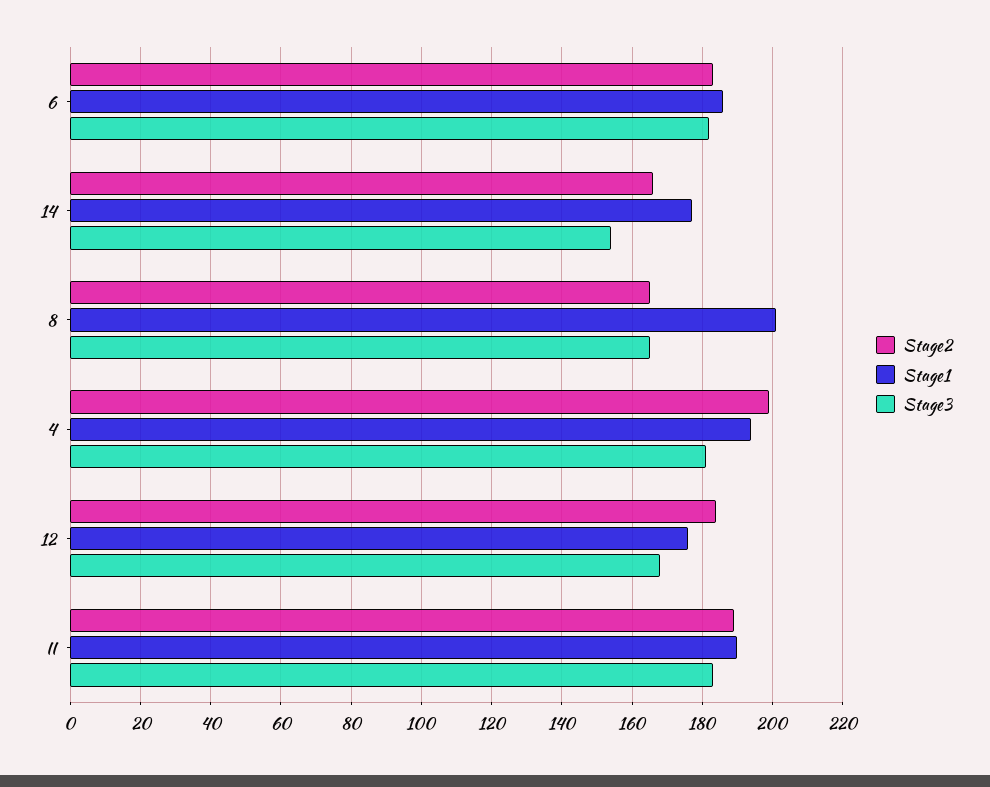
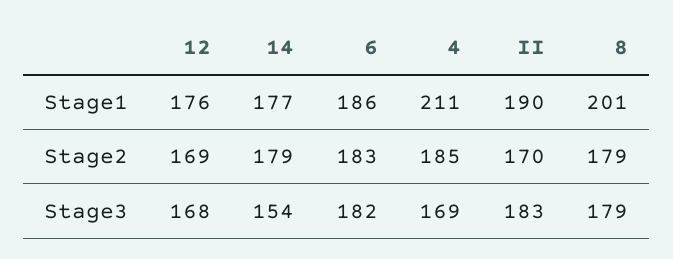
  {
    "Stage2": {
      "6": 183,
-     "14": 165,
+     "14": 179,
-     "8": 165,
+     "8": 179,
-     "4": 200,
+     "4": 185,
-     "12": 185,
+     "12": 169,
-     "II": 190
+     "II": 170
    },
    "Stage1": {
      "6": 186,
      "14": 177,
      "8": 201,
-     "4": 195,
+     "4": 211,
      "12": 176,
      "II": 190
    },
    "Stage3": {
      "6": 182,
      "14": 154,
-     "8": 165,
+     "8": 179,
-     "4": 180,
+     "4": 169,
      "12": 168,
      "II": 183
    }
  }

